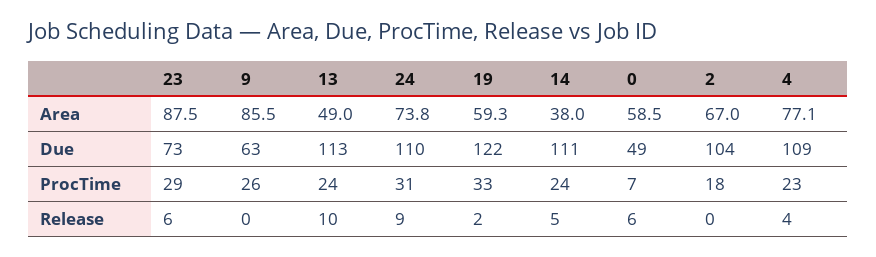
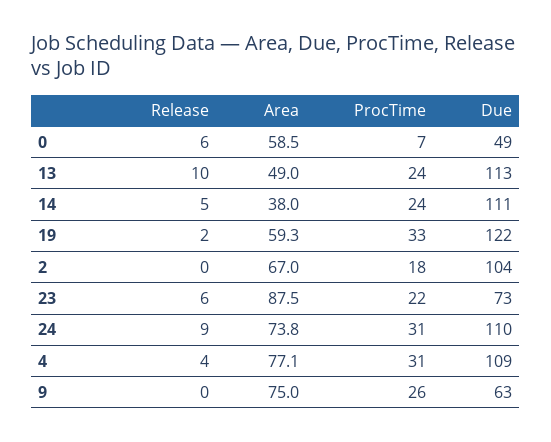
  {
    "23": {
      "Area": 87.5,
      "Due": 73,
-     "ProcTime": 29,
+     "ProcTime": 22,
      "Release": 6
    },
    "9": {
-     "Area": 85.5,
+     "Area": 75,
      "Due": 63,
      "ProcTime": 26,
      "Release": 0
    },
    "13": {
      "Area": 49,
      "Due": 113,
      "ProcTime": 24,
      "Release": 10
    },
    "24": {
      "Area": 73.8,
      "Due": 110,
      "ProcTime": 31,
      "Release": 9
    },
    "19": {
      "Area": 59.3,
      "Due": 122,
      "ProcTime": 33,
      "Release": 2
    },
    "14": {
      "Area": 38,
      "Due": 111,
      "ProcTime": 24,
      "Release": 5
    },
    "0": {
      "Area": 58.5,
      "Due": 49,
      "ProcTime": 7,
      "Release": 6
    },
    "2": {
      "Area": 67,
      "Due": 104,
      "ProcTime": 18,
      "Release": 0
    },
    "4": {
      "Area": 77.1,
      "Due": 109,
-     "ProcTime": 23,
+     "ProcTime": 31,
      "Release": 4
    }
  }

